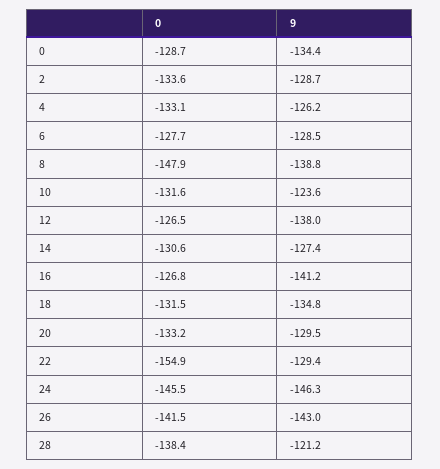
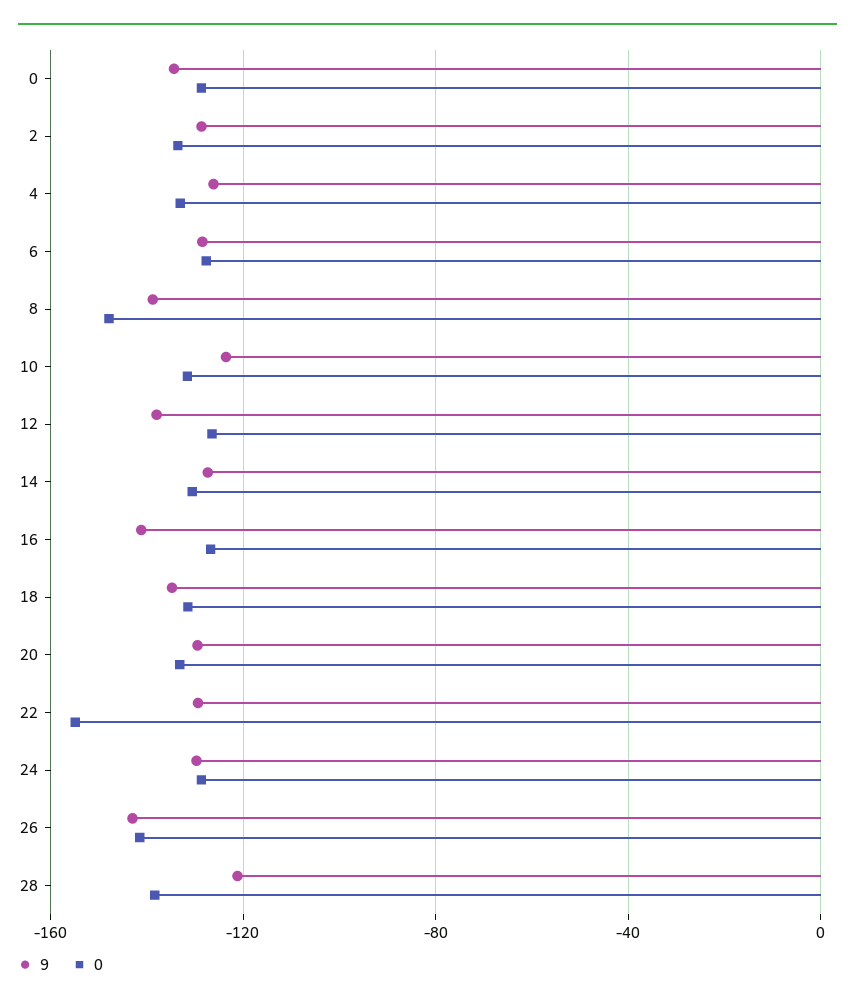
  {
    "0": {
      "0": -128.7,
      "2": -133.6,
      "4": -133.1,
      "6": -127.7,
      "8": -147.9,
      "10": -131.6,
      "12": -126.5,
      "14": -130.6,
      "16": -126.8,
      "18": -131.5,
      "20": -133.2,
      "22": -154.9,
-     "24": -145.5,
+     "24": -130,
      "26": -141.5,
      "28": -138.4
    },
    "9": {
      "0": -134.4,
      "2": -128.7,
      "4": -126.2,
      "6": -128.5,
      "8": -138.8,
      "10": -123.6,
      "12": -138,
      "14": -127.4,
      "16": -141.2,
      "18": -134.8,
      "20": -129.5,
      "22": -129.4,
-     "24": -146.3,
+     "24": -130,
      "26": -143,
      "28": -121.2
    }
  }

